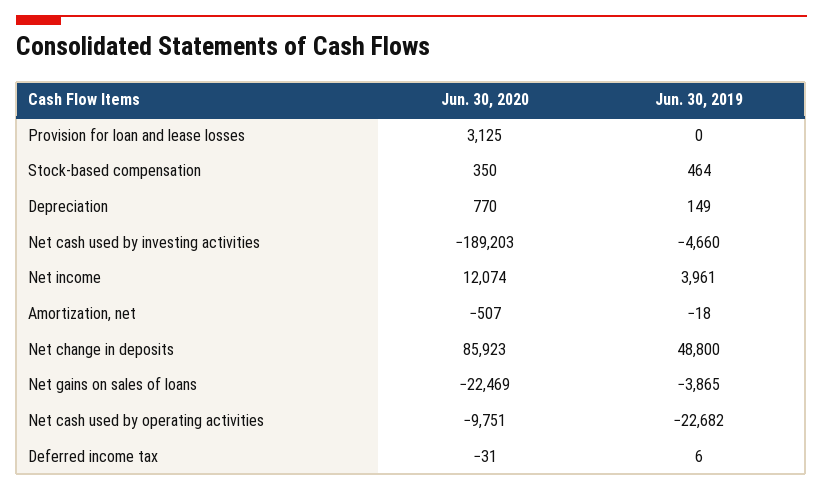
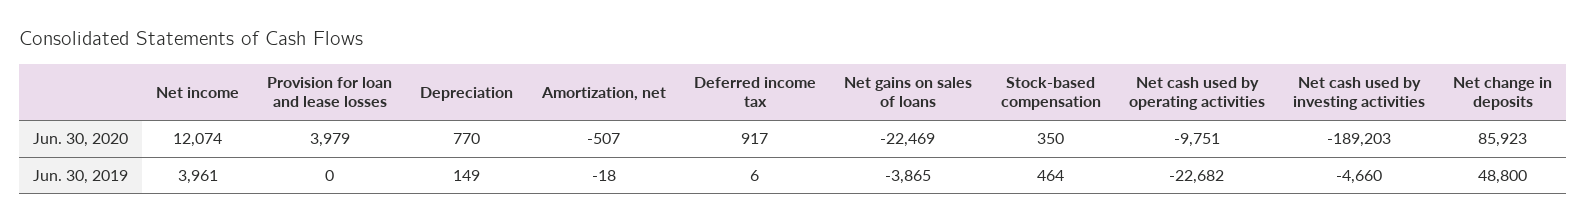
  {
    "Jun. 30, 2020": {
-     "Provision for loan and lease losses": 3125,
+     "Provision for loan and lease losses": 3979,
      "Stock-based compensation": 350,
      "Depreciation": 770,
      "Net cash used by investing activities": -189203,
      "Net income": 12074,
      "Amortization, net": -507,
      "Net change in deposits": 85923,
      "Net gains on sales of loans": -22469,
      "Net cash used by operating activities": -9751,
-     "Deferred income tax": -31
+     "Deferred income tax": 917
    },
    "Jun. 30, 2019": {
      "Provision for loan and lease losses": 0,
      "Stock-based compensation": 464,
      "Depreciation": 149,
      "Net cash used by investing activities": -4660,
      "Net income": 3961,
      "Amortization, net": -18,
      "Net change in deposits": 48800,
      "Net gains on sales of loans": -3865,
      "Net cash used by operating activities": -22682,
      "Deferred income tax": 6
    }
  }

